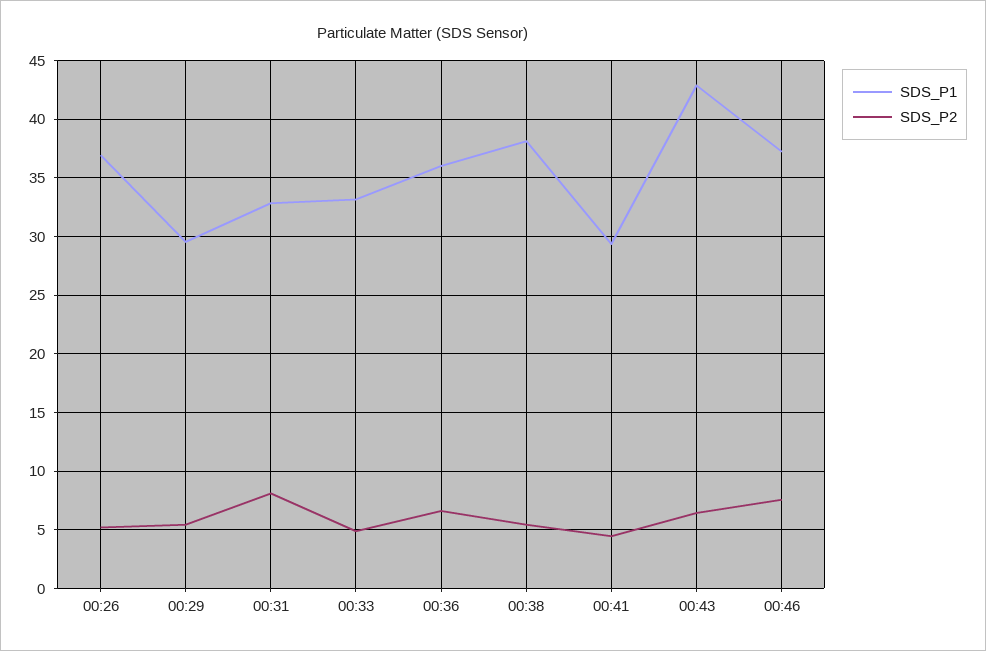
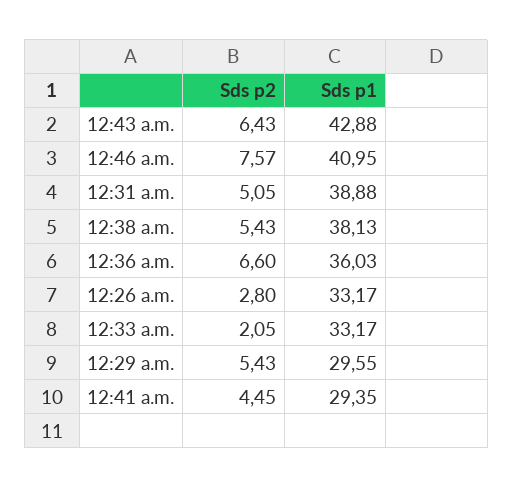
  {
    "SDS_P1": {
-     "00:26": 37,
+     "00:26": 33.17,
      "00:29": 29.55,
-     "00:31": 33,
+     "00:31": 38.88,
      "00:33": 33.17,
      "00:36": 36.03,
      "00:38": 38.13,
      "00:41": 29.35,
      "00:43": 42.88,
-     "00:46": 37
+     "00:46": 40.95
    },
    "SDS_P2": {
-     "00:26": 5,
+     "00:26": 2.8,
      "00:29": 5.43,
-     "00:31": 8,
+     "00:31": 5.05,
-     "00:33": 5,
+     "00:33": 2.05,
      "00:36": 6.6,
      "00:38": 5.43,
      "00:41": 4.45,
      "00:43": 6.43,
      "00:46": 7.57
    }
  }

